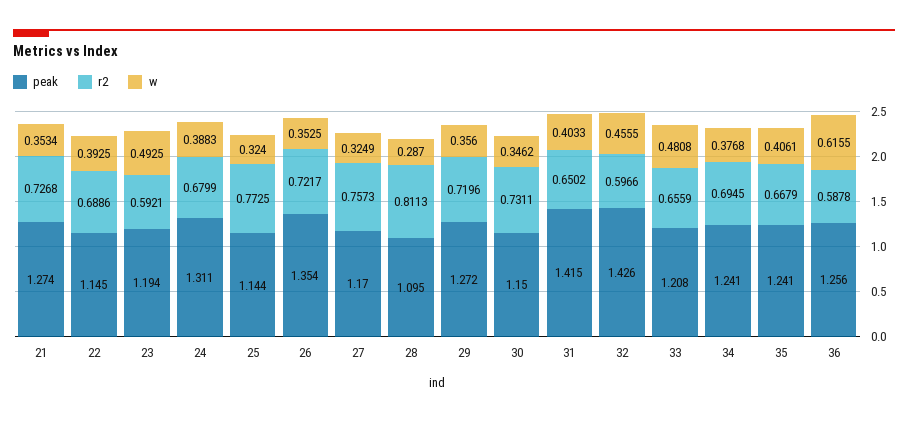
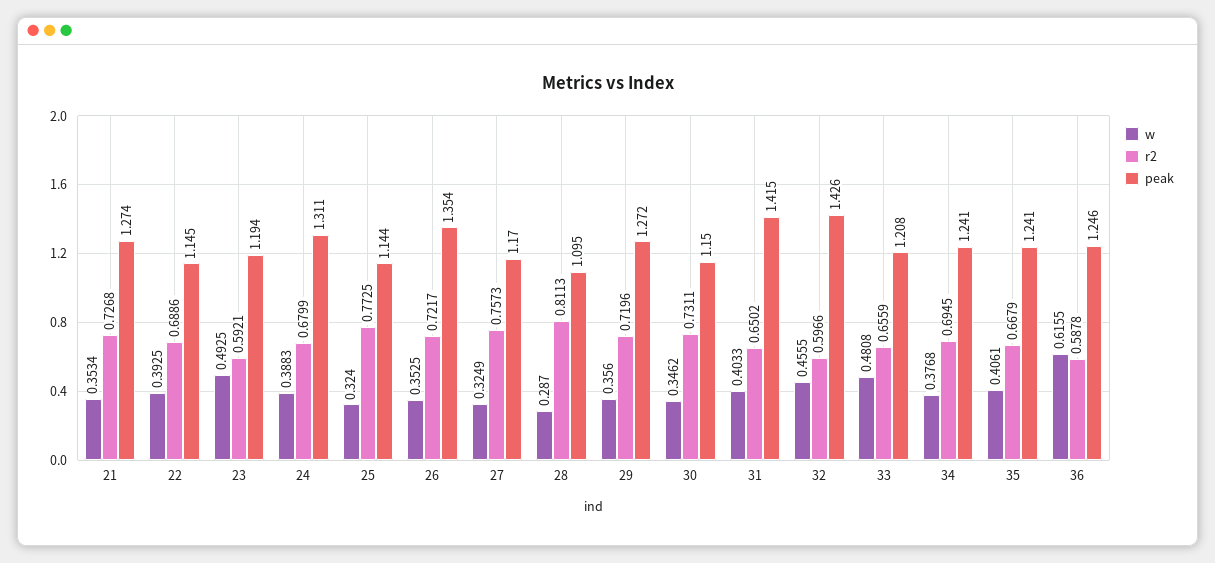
  {
    "peak": {
      "21": 1.274,
      "22": 1.145,
      "23": 1.194,
      "24": 1.311,
      "25": 1.144,
      "26": 1.354,
      "27": 1.17,
      "28": 1.095,
      "29": 1.272,
      "30": 1.15,
      "31": 1.415,
      "32": 1.426,
      "33": 1.208,
      "34": 1.241,
      "35": 1.241,
-     "36": 1.256
+     "36": 1.246
    },
    "r2": {
      "21": 0.7268,
      "22": 0.6886,
      "23": 0.5921,
      "24": 0.6799,
      "25": 0.7725,
      "26": 0.7217,
      "27": 0.7573,
      "28": 0.8113,
      "29": 0.7196,
      "30": 0.7311,
      "31": 0.6502,
      "32": 0.5966,
      "33": 0.6559,
      "34": 0.6945,
      "35": 0.6679,
      "36": 0.5878
    },
    "w": {
      "21": 0.3534,
      "22": 0.3925,
      "23": 0.4925,
      "24": 0.3883,
      "25": 0.324,
      "26": 0.3525,
      "27": 0.3249,
      "28": 0.287,
      "29": 0.356,
      "30": 0.3462,
      "31": 0.4033,
      "32": 0.4555,
      "33": 0.4808,
      "34": 0.3768,
      "35": 0.4061,
      "36": 0.6155
    }
  }

